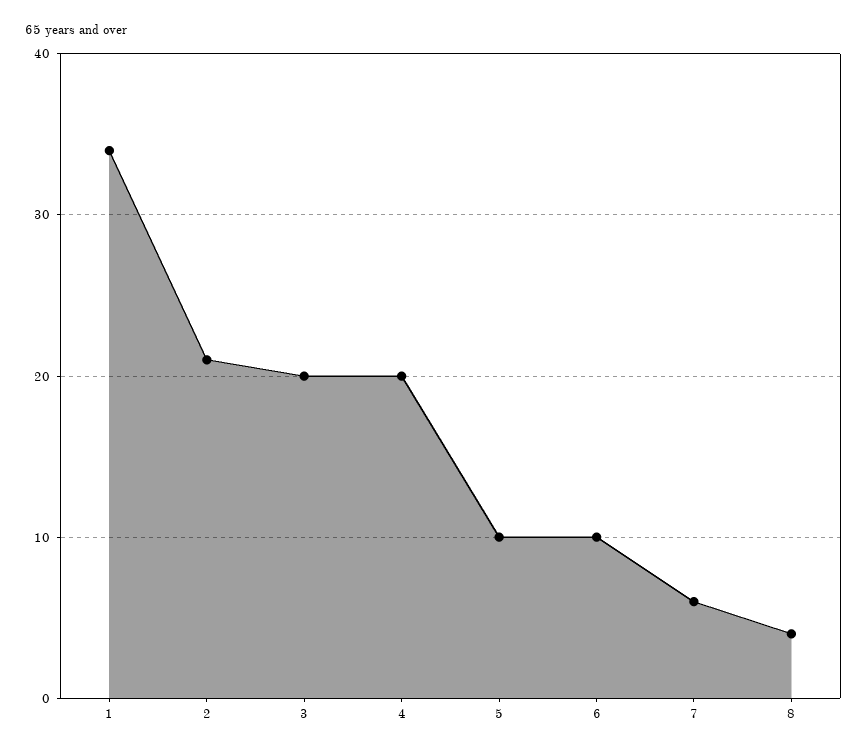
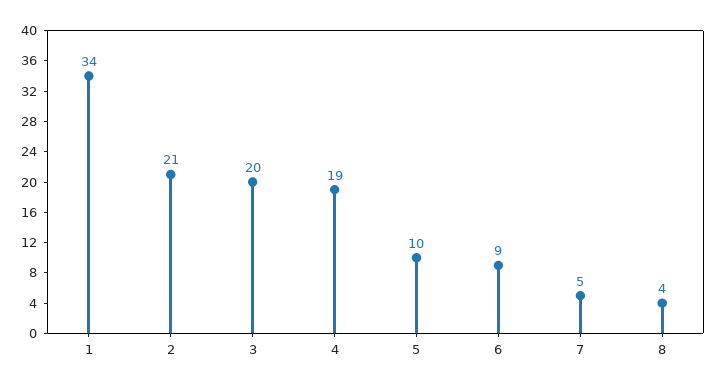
  {
    "1": 34,
    "2": 21,
    "3": 20,
-   "4": 20,
+   "4": 19,
    "5": 10,
-   "6": 10,
+   "6": 9,
-   "7": 6,
+   "7": 5,
    "8": 4
  }

